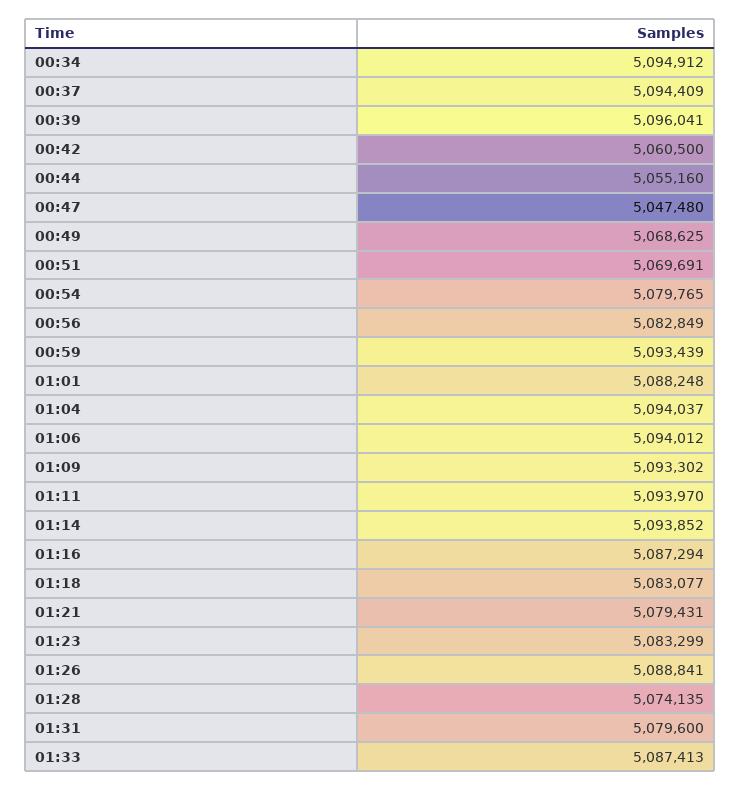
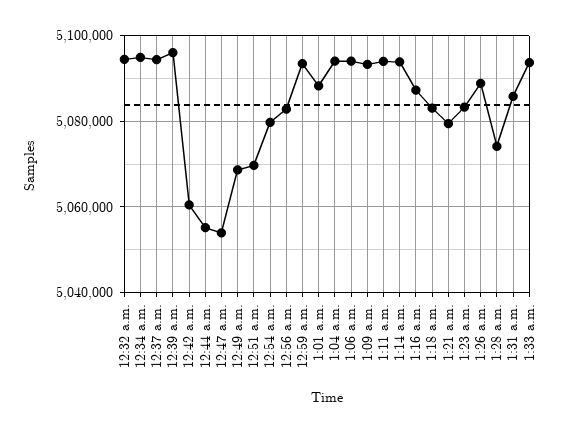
  {
    "00:34": 5094912,
    "00:37": 5094409,
    "00:39": 5096041,
    "00:42": 5060500,
    "00:44": 5055160,
-   "00:47": 5047480,
+   "00:47": 5054000,
    "00:49": 5068625,
    "00:51": 5069691,
    "00:54": 5079765,
    "00:56": 5082849,
    "00:59": 5093439,
    "01:01": 5088248,
    "01:04": 5094037,
    "01:06": 5094012,
    "01:09": 5093302,
    "01:11": 5093970,
    "01:14": 5093852,
    "01:16": 5087294,
    "01:18": 5083077,
    "01:21": 5079431,
    "01:23": 5083299,
    "01:26": 5088841,
    "01:28": 5074135,
-   "01:31": 5079600,
+   "01:31": 5086000,
-   "01:33": 5087413
+   "01:33": 5094000,
+   "12:32 a.m.": 5094000
  }

